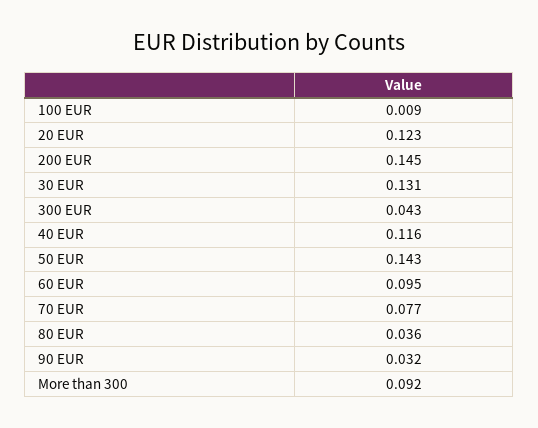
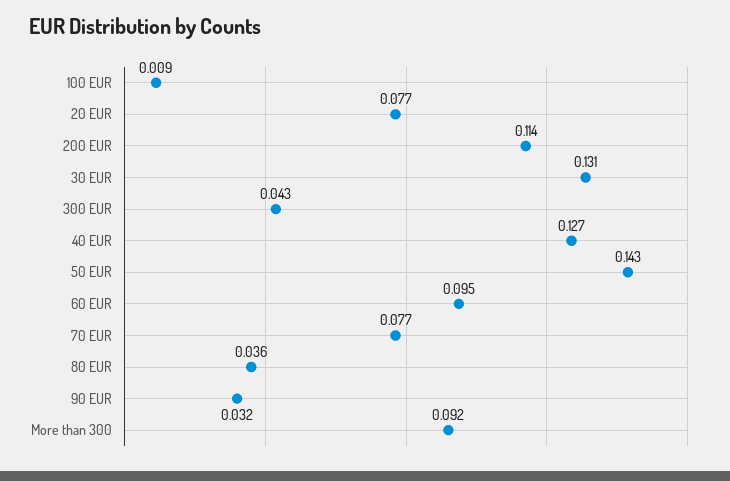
  {
    "100 EUR": 0.009,
-   "20 EUR": 0.123,
+   "20 EUR": 0.077,
-   "200 EUR": 0.145,
+   "200 EUR": 0.114,
    "30 EUR": 0.131,
    "300 EUR": 0.043,
-   "40 EUR": 0.116,
+   "40 EUR": 0.127,
    "50 EUR": 0.143,
    "60 EUR": 0.095,
    "70 EUR": 0.077,
    "80 EUR": 0.036,
    "90 EUR": 0.032,
    "More than 300": 0.092
  }

